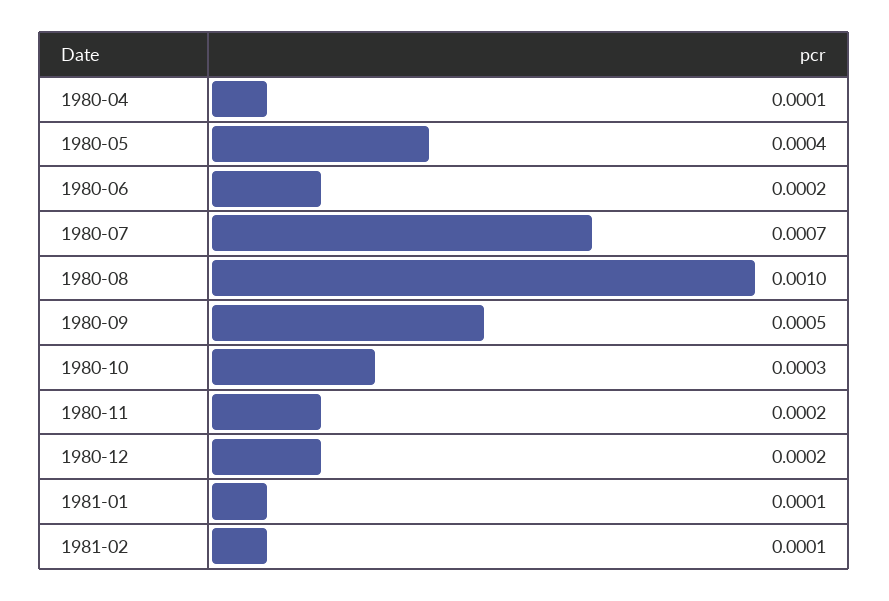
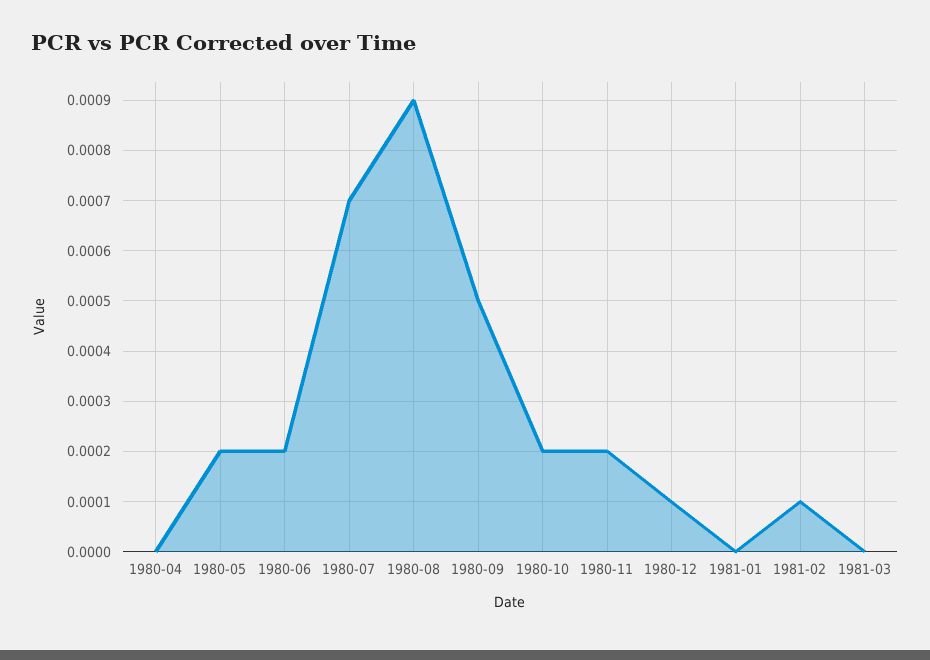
  {
-   "1980-04": 0.0001,
+   "1980-04": 0,
-   "1980-05": 0.0004,
+   "1980-05": 0.0002,
    "1980-06": 0.0002,
    "1980-07": 0.0007,
-   "1980-08": 0.001,
+   "1980-08": 0.0009,
    "1980-09": 0.0005,
-   "1980-10": 0.0003,
+   "1980-10": 0.0002,
    "1980-11": 0.0002,
-   "1980-12": 0.0002,
+   "1980-12": 0.0001,
-   "1981-01": 0.0001,
+   "1981-01": 0,
-   "1981-02": 0.0001
+   "1981-02": 0.0001,
+   "1981-03": 0
  }

